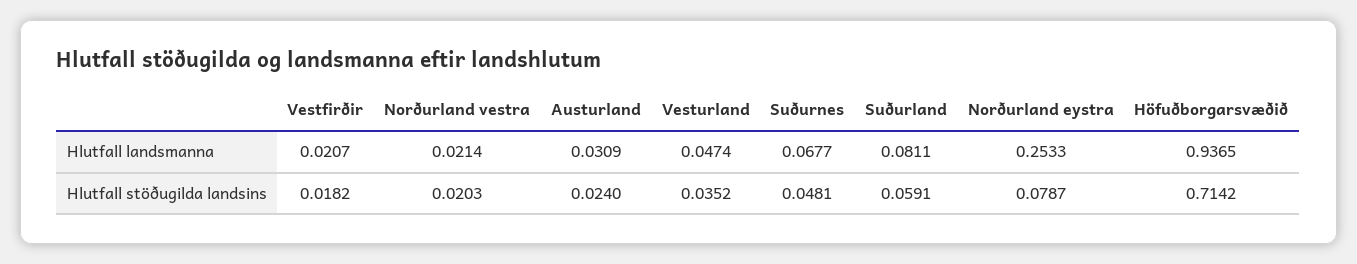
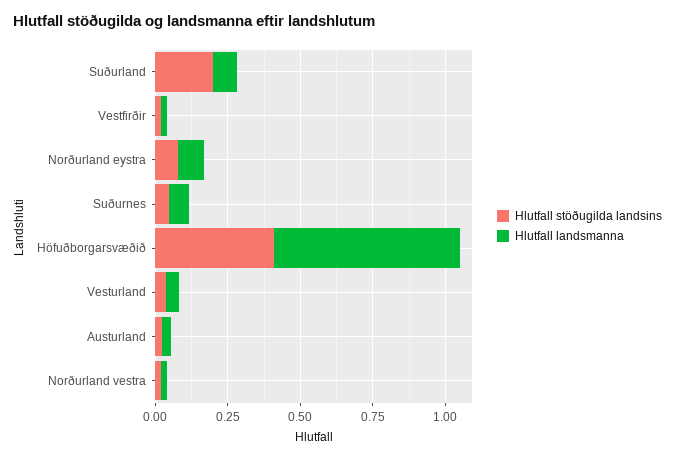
  {
    "Hlutfall landsmanna": {
      "Vestfirðir": 0.0207,
      "Norðurland vestra": 0.0214,
      "Austurland": 0.0309,
      "Vesturland": 0.0474,
      "Suðurnes": 0.0677,
      "Suðurland": 0.0811,
-     "Norðurland eystra": 0.2533,
+     "Norðurland eystra": 0.1,
-     "Höfuðborgarsvæðið": 0.9365
+     "Höfuðborgarsvæðið": 0.65
    },
    "Hlutfall stöðugilda landsins": {
      "Vestfirðir": 0.0182,
      "Norðurland vestra": 0.0203,
      "Austurland": 0.024,
      "Vesturland": 0.0352,
      "Suðurnes": 0.0481,
-     "Suðurland": 0.0591,
+     "Suðurland": 0.2,
      "Norðurland eystra": 0.0787,
-     "Höfuðborgarsvæðið": 0.7142
+     "Höfuðborgarsvæðið": 0.4
    }
  }

